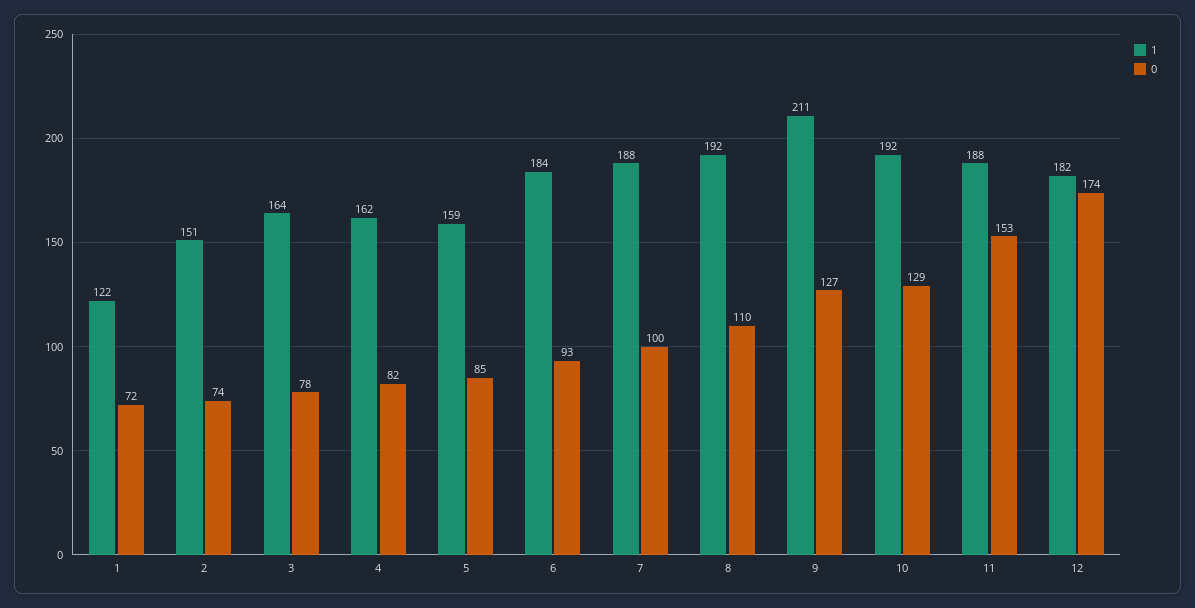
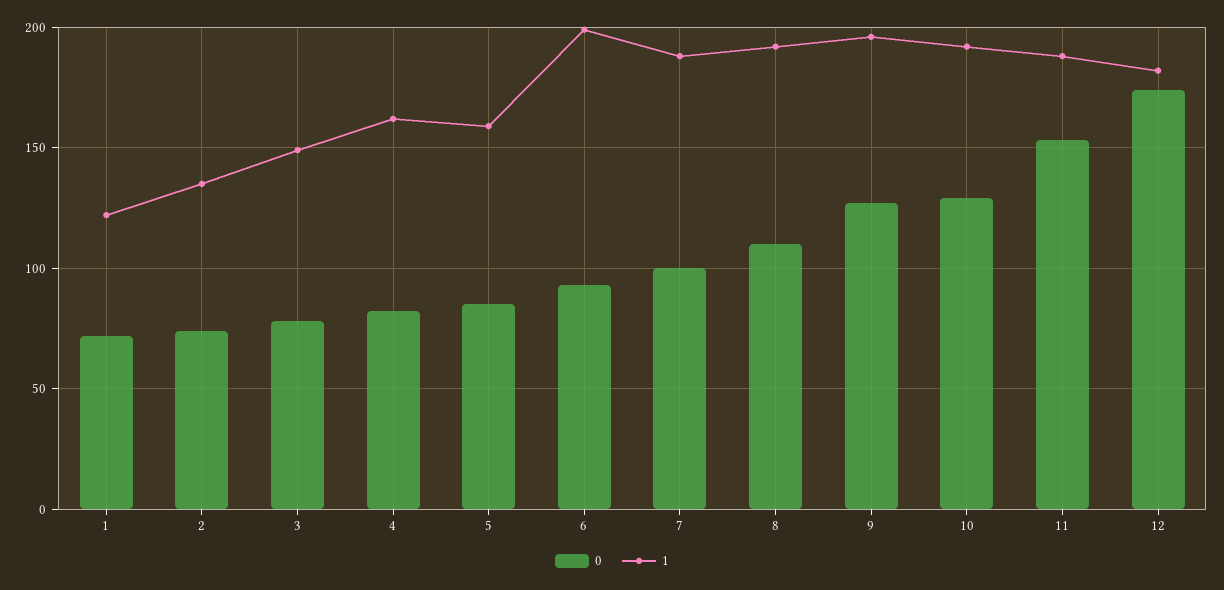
  {
    "1": {
      "1": 122,
-     "2": 151,
+     "2": 135,
-     "3": 164,
+     "3": 150,
      "4": 162,
      "5": 159,
-     "6": 184,
+     "6": 200,
      "7": 188,
      "8": 192,
-     "9": 211,
+     "9": 195,
      "10": 192,
      "11": 188,
      "12": 182
    },
    "0": {
      "1": 72,
      "2": 74,
      "3": 78,
      "4": 82,
      "5": 85,
      "6": 93,
      "7": 100,
      "8": 110,
      "9": 127,
      "10": 129,
      "11": 153,
      "12": 174
    }
  }

